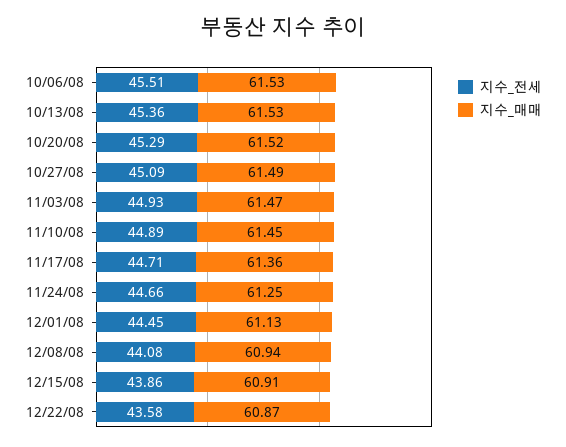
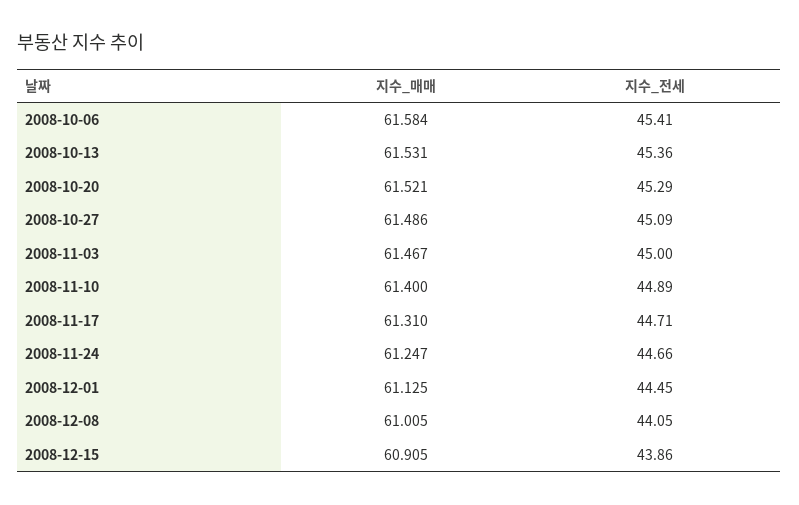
  {
    "지수_전세": {
-     "10/06/08": 45.51,
+     "10/06/08": 45.41,
      "10/13/08": 45.36,
      "10/20/08": 45.29,
      "10/27/08": 45.09,
-     "11/03/08": 44.93,
+     "11/03/08": 45,
      "11/10/08": 44.89,
      "11/17/08": 44.71,
      "11/24/08": 44.66,
      "12/01/08": 44.45,
-     "12/08/08": 44.08,
+     "12/08/08": 44.05,
-     "12/15/08": 43.86,
+     "12/15/08": 43.86
-     "12/22/08": 43.58
    },
    "지수_매매": {
-     "10/06/08": 61.53,
+     "10/06/08": 61.584,
      "10/13/08": 61.531,
      "10/20/08": 61.521,
      "10/27/08": 61.486,
      "11/03/08": 61.467,
-     "11/10/08": 61.45,
+     "11/10/08": 61.4,
-     "11/17/08": 61.36,
+     "11/17/08": 61.31,
      "11/24/08": 61.247,
      "12/01/08": 61.125,
-     "12/08/08": 60.94,
+     "12/08/08": 61.005,
-     "12/15/08": 60.905,
+     "12/15/08": 60.905
-     "12/22/08": 60.87
    }
  }

